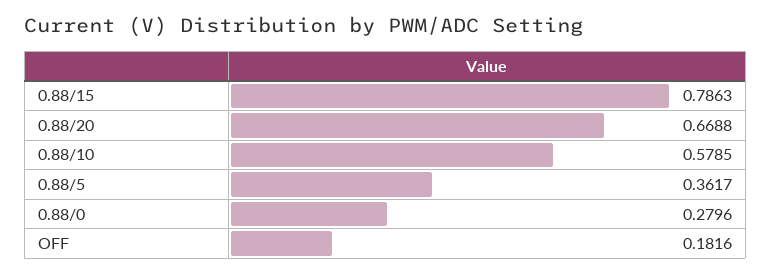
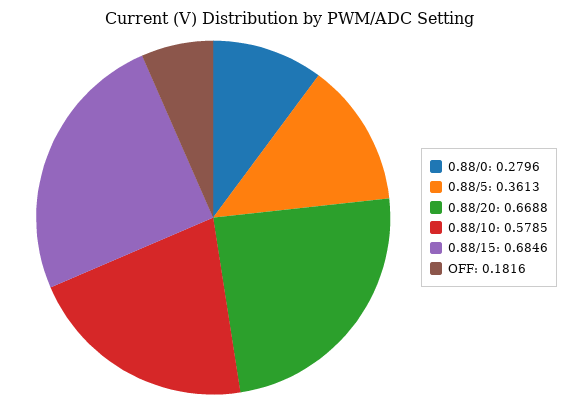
  {
-   "0.88/15": 0.7863,
+   "0.88/15": 0.6846,
    "0.88/20": 0.6688,
    "0.88/10": 0.5785,
-   "0.88/5": 0.3617,
+   "0.88/5": 0.3613,
    "0.88/0": 0.2796,
    "OFF": 0.1816
  }

